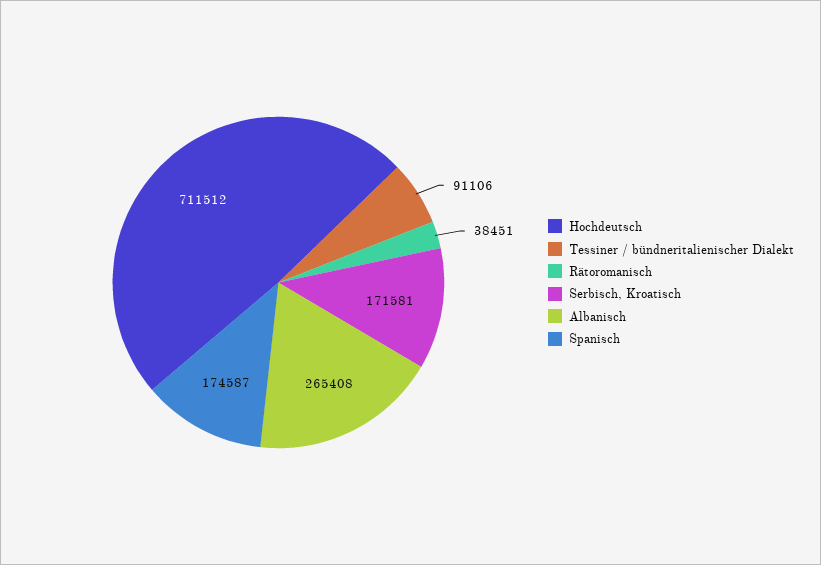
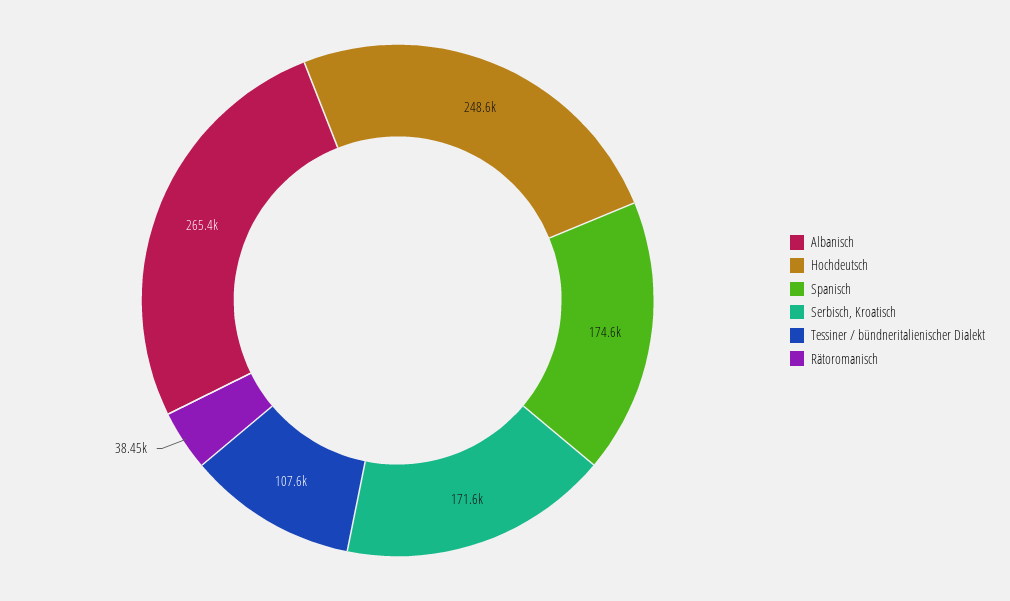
  {
-   "Hochdeutsch": 711512,
+   "Hochdeutsch": 248600,
-   "Tessiner / bündneritalienischer Dialekt": 91106,
+   "Tessiner / bündneritalienischer Dialekt": 107600,
    "Rätoromanisch": 38451,
    "Serbisch, Kroatisch": 171581,
    "Albanisch": 265408,
    "Spanisch": 174587
  }

